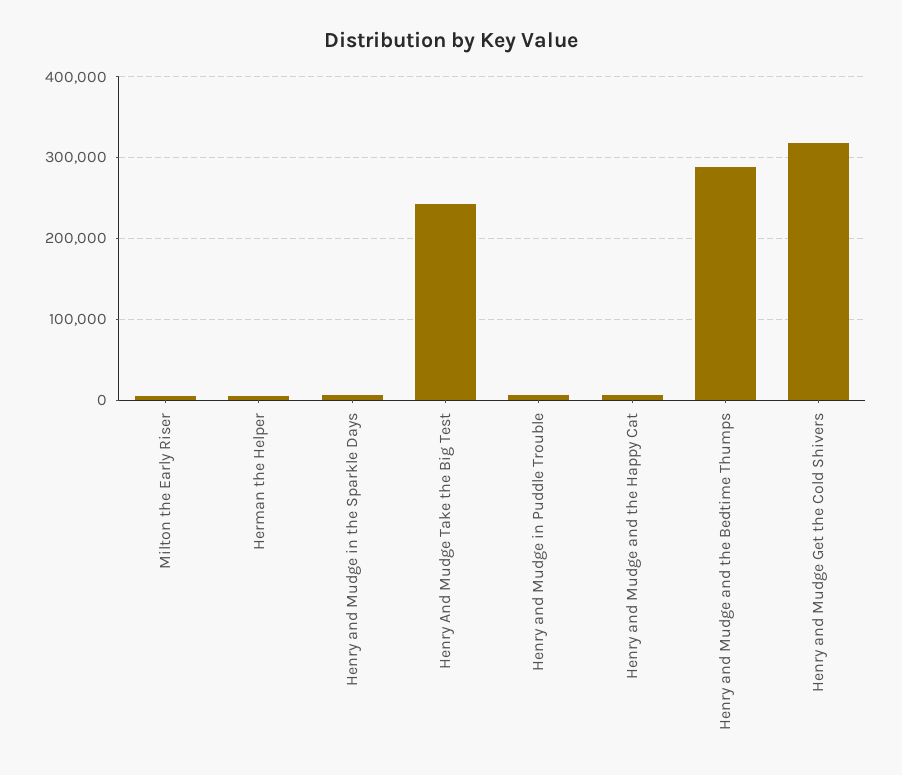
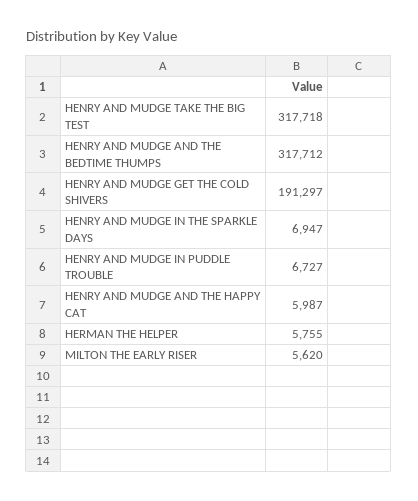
  {
    "Milton the Early Riser": 5620,
    "Herman the Helper": 5755,
    "Henry and Mudge in the Sparkle Days": 6947,
-   "Henry And Mudge Take the Big Test": 240000,
+   "Henry And Mudge Take the Big Test": 317718,
    "Henry and Mudge in Puddle Trouble": 6727,
    "Henry and Mudge and the Happy Cat": 5987,
-   "Henry and Mudge and the Bedtime Thumps": 290000,
+   "Henry and Mudge and the Bedtime Thumps": 317712,
-   "Henry and Mudge Get the Cold Shivers": 320000
+   "Henry and Mudge Get the Cold Shivers": 191297
  }

